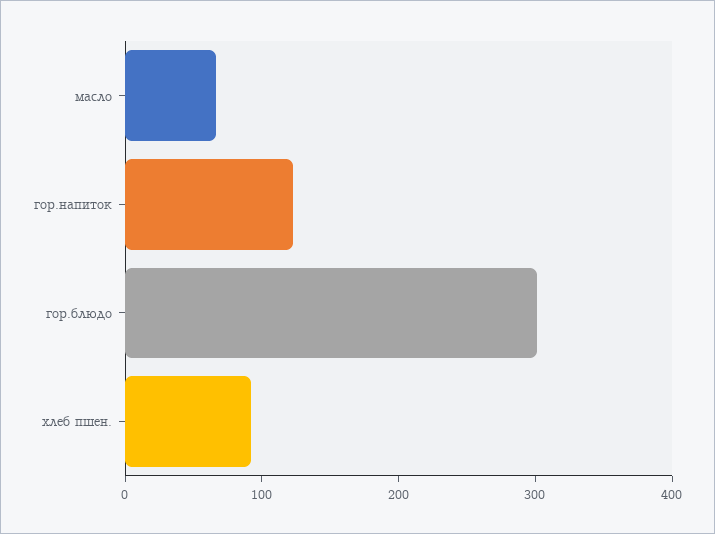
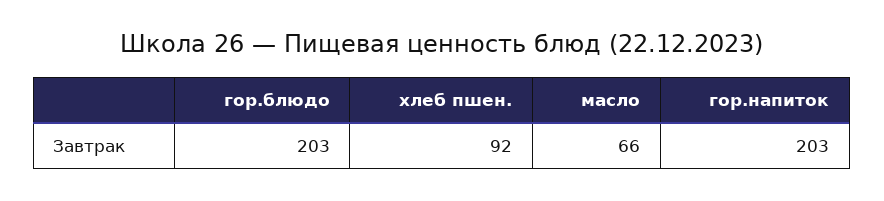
  {
    "масло": 66,
-   "гор.напиток": 120,
+   "гор.напиток": 203,
-   "гор.блюдо": 300,
+   "гор.блюдо": 203,
    "хлеб пшен.": 92
  }

